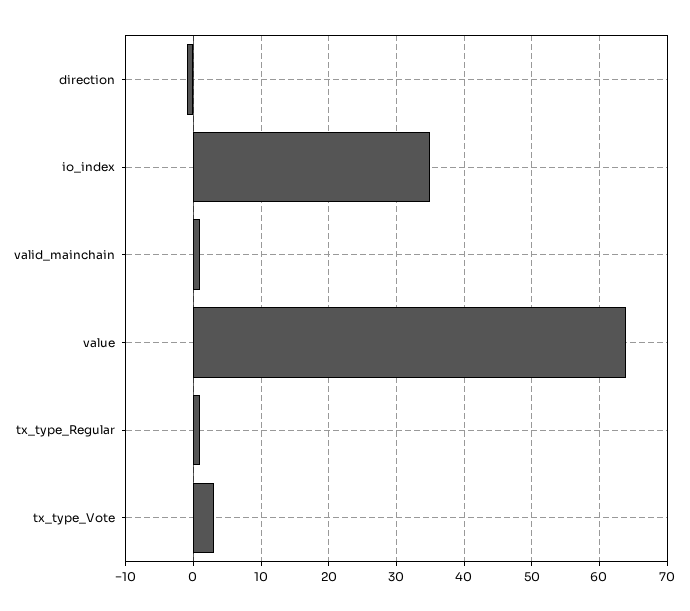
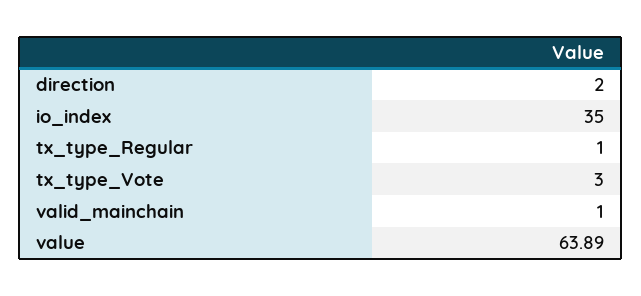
  {
-   "direction": -1,
+   "direction": 2,
    "io_index": 35,
    "valid_mainchain": 1,
    "value": 63.89,
    "tx_type_Regular": 1,
    "tx_type_Vote": 3
  }

